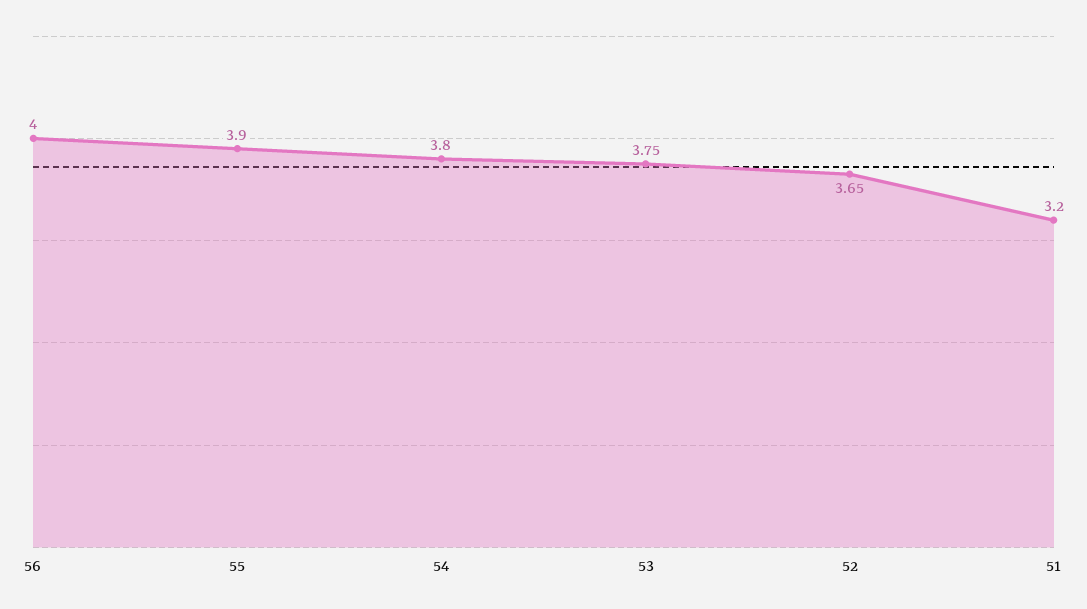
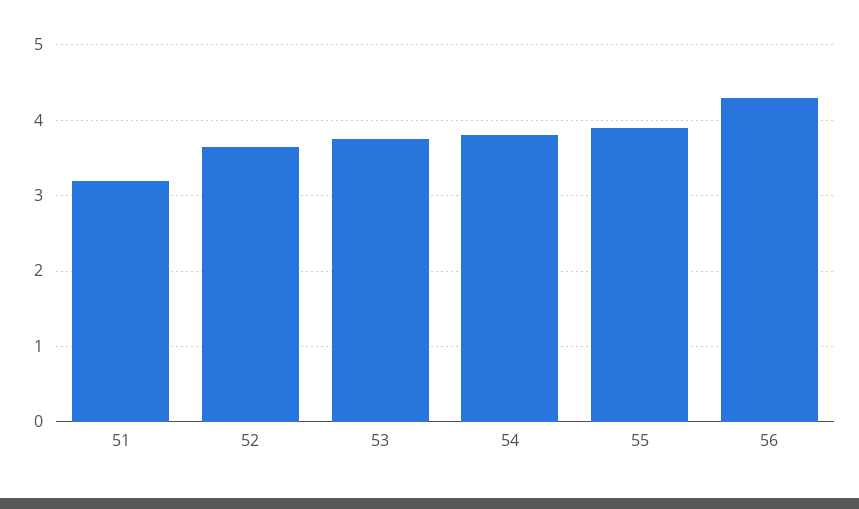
  {
-   "56": 4,
+   "56": 4.3,
    "55": 3.9,
    "54": 3.8,
    "53": 3.75,
    "52": 3.65,
    "51": 3.2
  }

